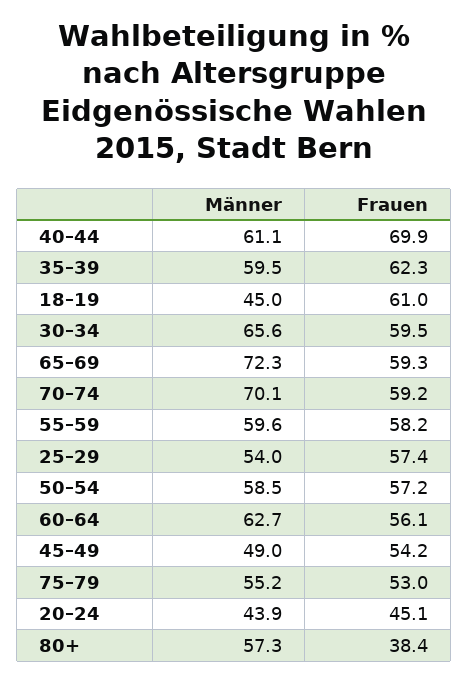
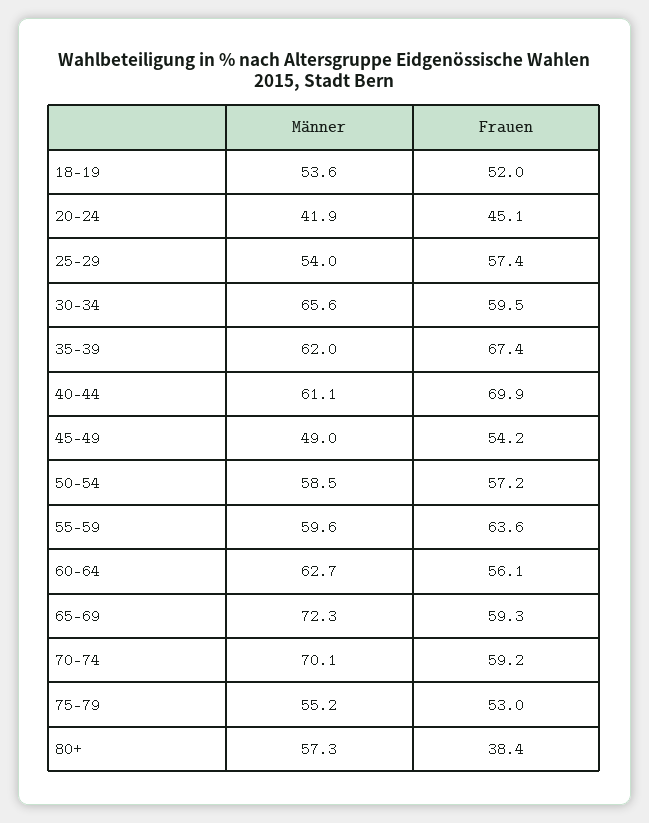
  {
    "Männer": {
      "40–44": 61.1,
-     "35–39": 59.5,
+     "35–39": 62,
-     "18–19": 45,
+     "18–19": 53.6,
      "30–34": 65.6,
      "65–69": 72.3,
      "70–74": 70.1,
      "55–59": 59.6,
      "25–29": 54,
      "50–54": 58.5,
      "60–64": 62.7,
      "45–49": 49,
      "75–79": 55.2,
-     "20–24": 43.9,
+     "20–24": 41.9,
      "80+": 57.3
    },
    "Frauen": {
      "40–44": 69.9,
-     "35–39": 62.3,
+     "35–39": 67.4,
-     "18–19": 61,
+     "18–19": 52,
      "30–34": 59.5,
      "65–69": 59.3,
      "70–74": 59.2,
-     "55–59": 58.2,
+     "55–59": 63.6,
      "25–29": 57.4,
      "50–54": 57.2,
      "60–64": 56.1,
      "45–49": 54.2,
      "75–79": 53,
      "20–24": 45.1,
      "80+": 38.4
    }
  }

